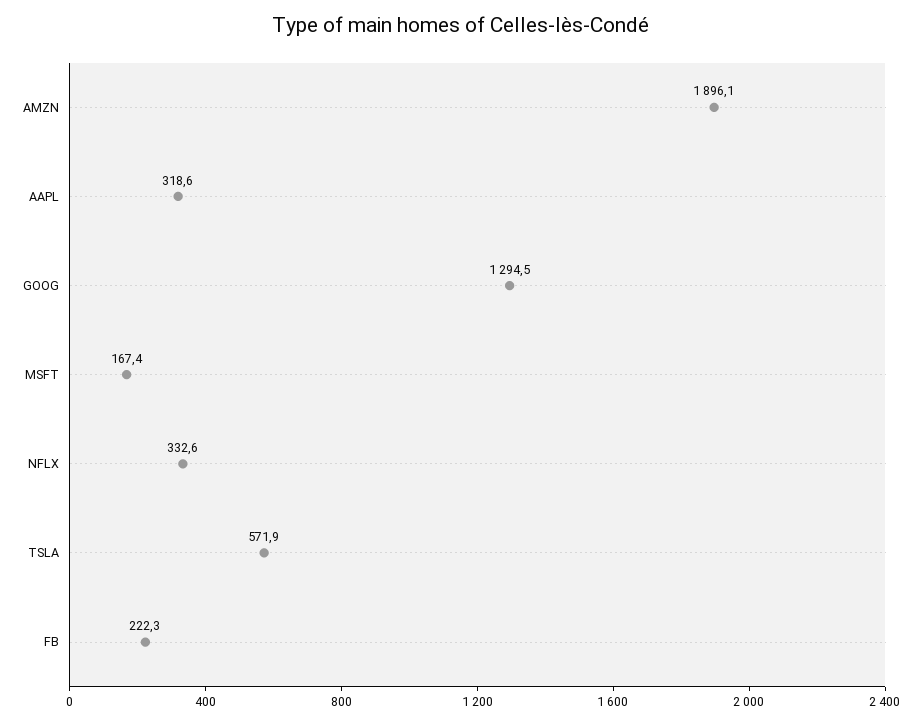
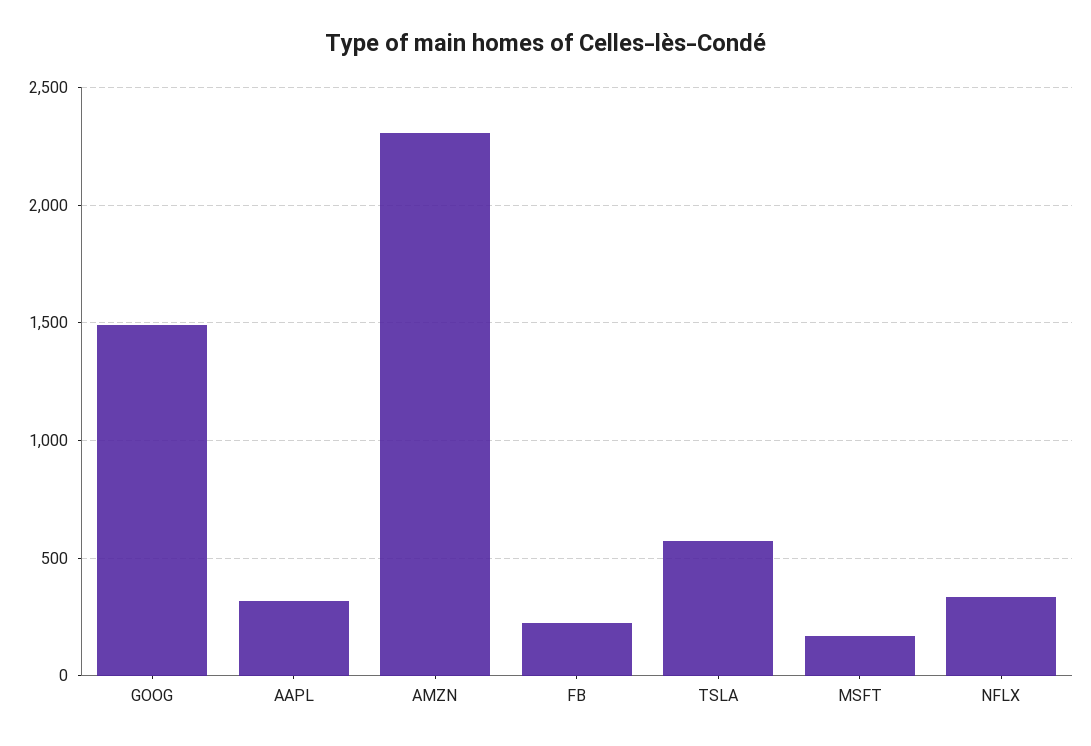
  {
-   "AMZN": 1896.1,
+   "AMZN": 2300,
    "AAPL": 318.6,
-   "GOOG": 1294.5,
+   "GOOG": 1500,
    "MSFT": 167.4,
    "NFLX": 332.6,
    "TSLA": 571.9,
    "FB": 222.3
  }

